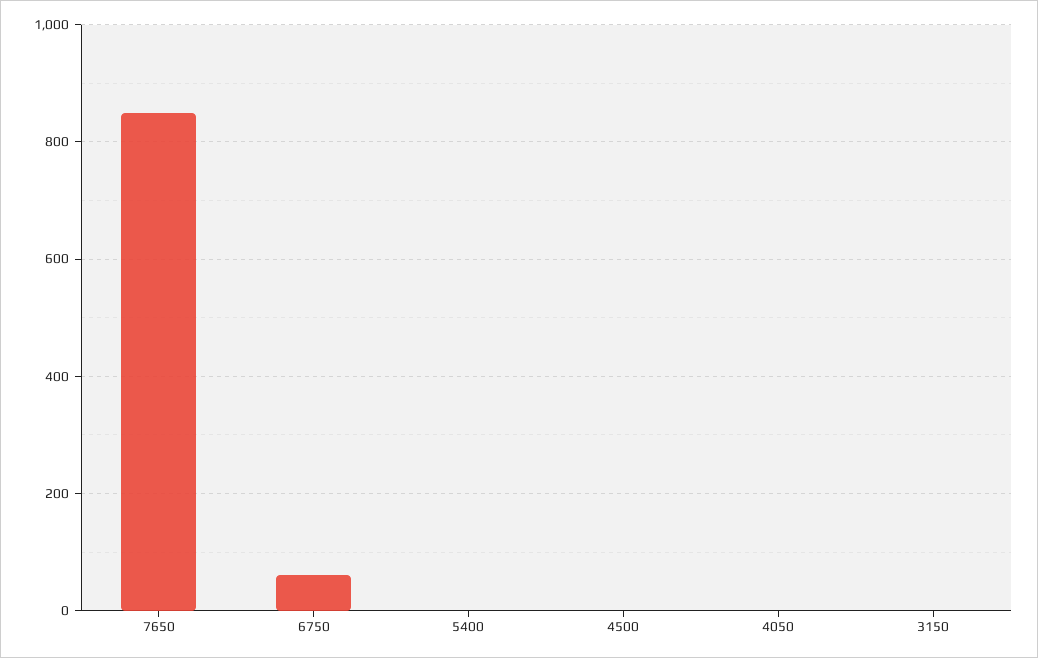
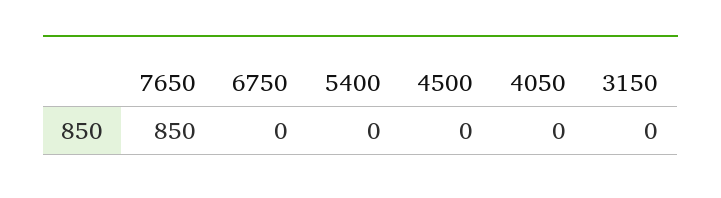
  {
    "7650": 850,
-   "6750": 60,
+   "6750": 0,
    "5400": 0,
    "4500": 0,
    "4050": 0,
    "3150": 0
  }

